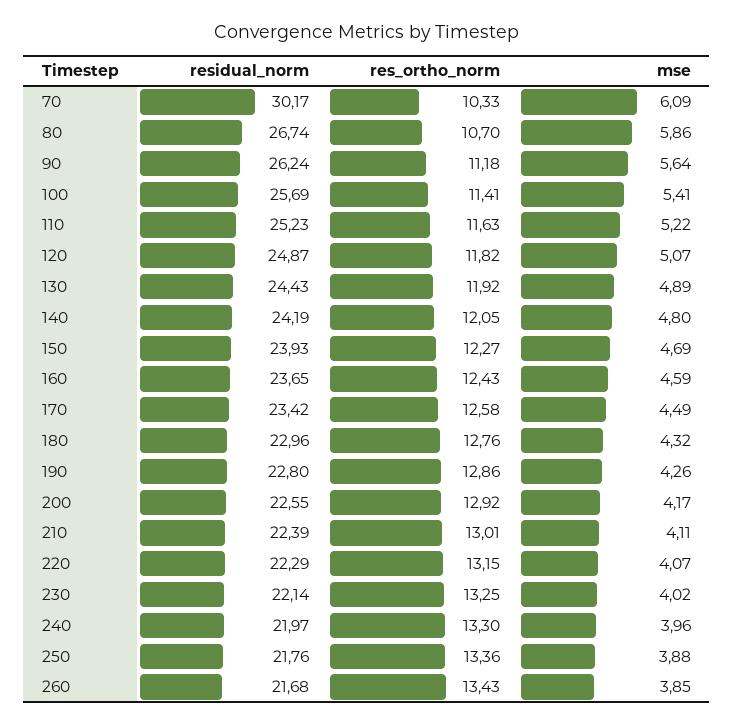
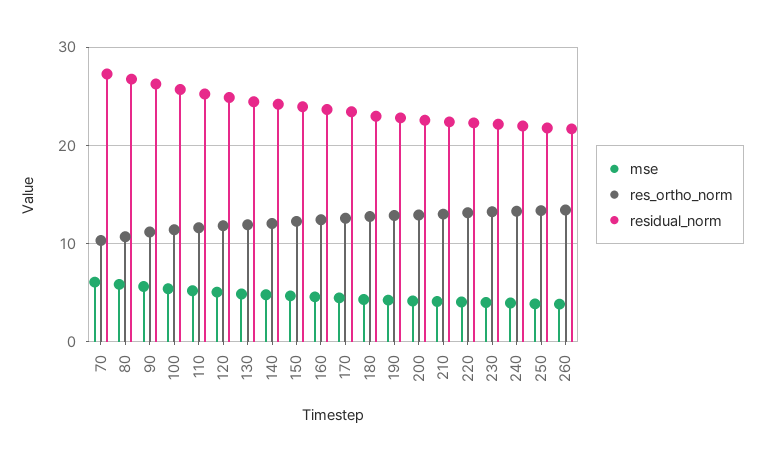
  {
    "residual_norm": {
-     "70": 30.17,
+     "70": 27,
      "80": 26.74,
      "90": 26.24,
      "100": 25.69,
      "110": 25.23,
      "120": 24.87,
      "130": 24.43,
      "140": 24.19,
      "150": 23.93,
      "160": 23.65,
      "170": 23.42,
      "180": 22.96,
      "190": 22.8,
      "200": 22.55,
      "210": 22.39,
      "220": 22.29,
      "230": 22.14,
      "240": 21.97,
      "250": 21.76,
      "260": 21.68
    },
    "res_ortho_norm": {
      "70": 10.33,
      "80": 10.7,
      "90": 11.18,
      "100": 11.41,
      "110": 11.63,
      "120": 11.82,
      "130": 11.92,
      "140": 12.05,
      "150": 12.27,
      "160": 12.43,
      "170": 12.58,
      "180": 12.76,
      "190": 12.86,
      "200": 12.92,
      "210": 13.01,
      "220": 13.15,
      "230": 13.25,
      "240": 13.3,
      "250": 13.36,
      "260": 13.43
    },
    "mse": {
      "70": 6.09,
      "80": 5.86,
      "90": 5.64,
      "100": 5.41,
      "110": 5.22,
      "120": 5.07,
      "130": 4.89,
      "140": 4.8,
      "150": 4.69,
      "160": 4.59,
      "170": 4.49,
      "180": 4.32,
      "190": 4.26,
      "200": 4.17,
      "210": 4.11,
      "220": 4.07,
      "230": 4.02,
      "240": 3.96,
      "250": 3.88,
      "260": 3.85
    }
  }

